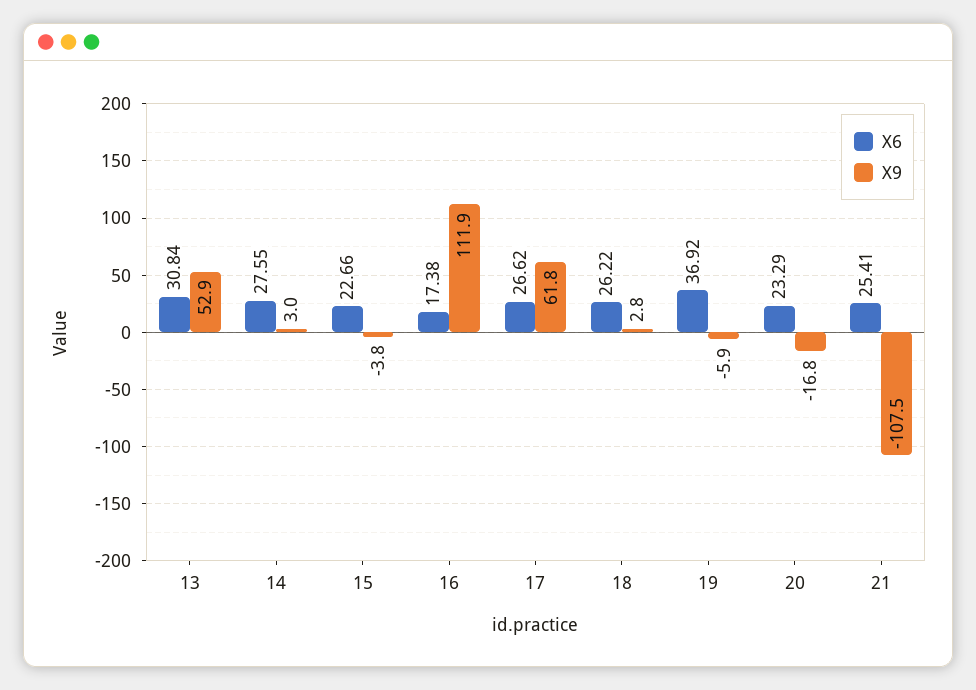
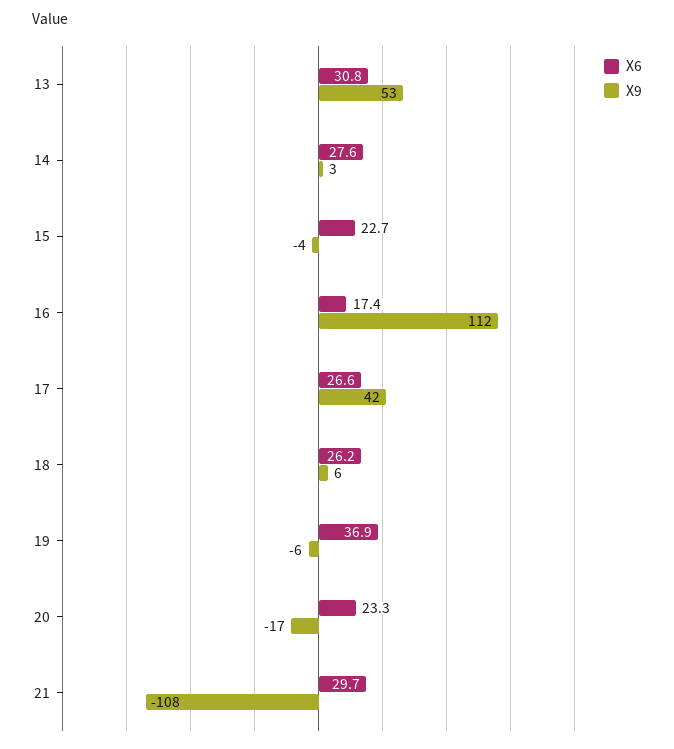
  {
    "X6": {
      "13": 30.84,
      "14": 27.55,
      "15": 22.66,
      "16": 17.38,
      "17": 26.62,
      "18": 26.22,
      "19": 36.92,
      "20": 23.29,
-     "21": 25.41
+     "21": 29.7
    },
    "X9": {
      "13": 52.9,
      "14": 3,
      "15": -3.8,
      "16": 111.9,
-     "17": 61.8,
+     "17": 42,
-     "18": 2.8,
+     "18": 6,
      "19": -5.9,
      "20": -16.8,
      "21": -107.5
    }
  }

